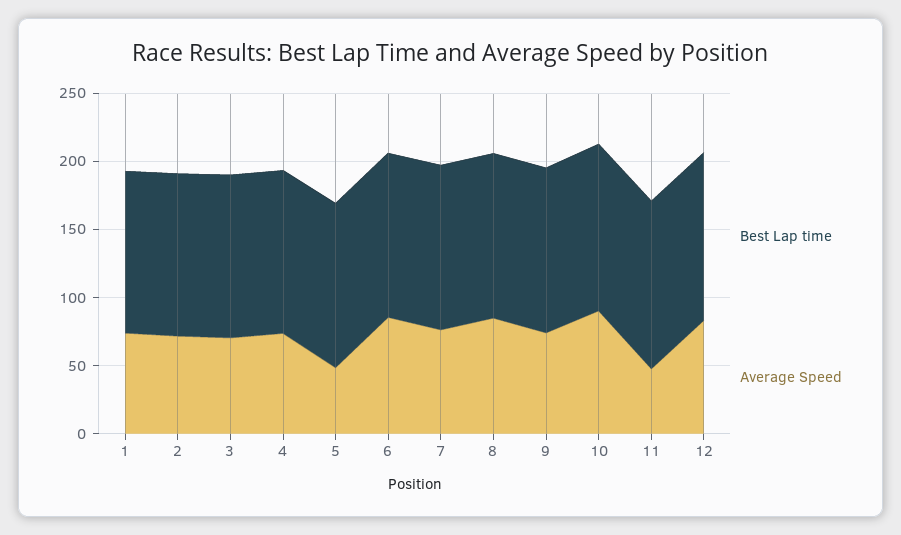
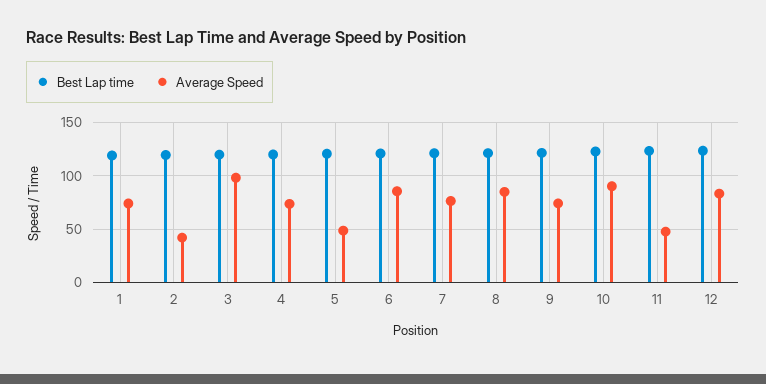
  {
    "Best Lap time": {
      "1": 120,
      "2": 120,
      "3": 120,
      "4": 120,
      "5": 120,
      "6": 120,
      "7": 120,
      "8": 120,
      "9": 120,
      "10": 120,
      "11": 120,
      "12": 120
    },
    "Average Speed": {
      "1": 70,
-     "2": 70,
+     "2": 40,
-     "3": 70,
+     "3": 100,
      "4": 70,
      "5": 50,
      "6": 90,
      "7": 80,
      "8": 80,
      "9": 70,
      "10": 90,
      "11": 50,
      "12": 80
    }
  }

